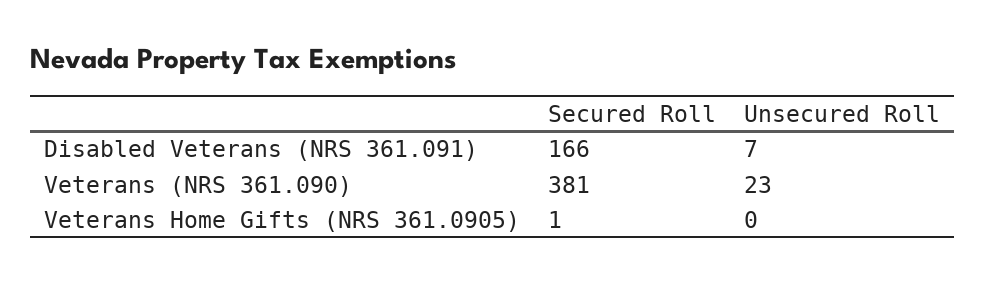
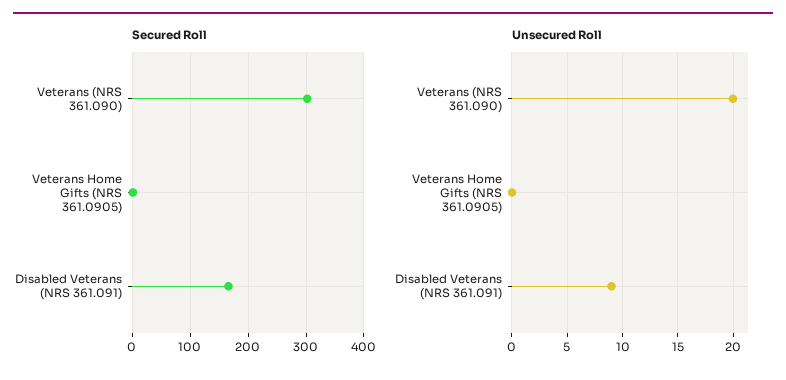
  {
    "Secured Roll": {
      "Disabled Veterans (NRS 361.091)": 166,
-     "Veterans (NRS 361.090)": 381,
+     "Veterans (NRS 361.090)": 300,
      "Veterans Home Gifts (NRS 361.0905)": 1
    },
    "Unsecured Roll": {
-     "Disabled Veterans (NRS 361.091)": 7,
+     "Disabled Veterans (NRS 361.091)": 9,
-     "Veterans (NRS 361.090)": 23,
+     "Veterans (NRS 361.090)": 20,
      "Veterans Home Gifts (NRS 361.0905)": 0
    }
  }

